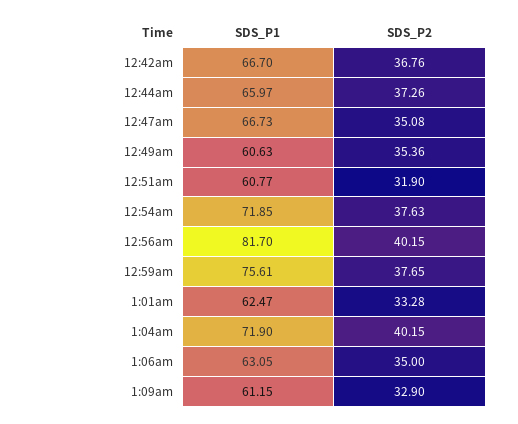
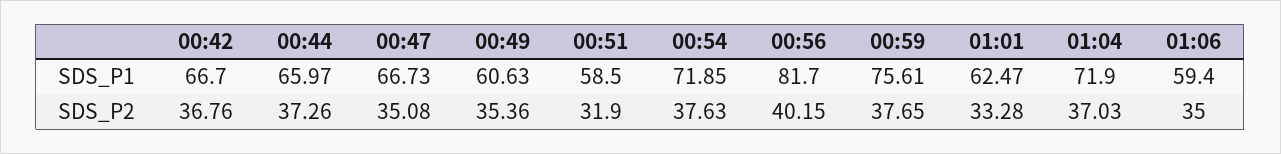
  {
    "SDS_P1": {
      "12:42am": 66.7,
      "12:44am": 65.97,
      "12:47am": 66.73,
      "12:49am": 60.63,
-     "12:51am": 60.77,
+     "12:51am": 58.5,
      "12:54am": 71.85,
      "12:56am": 81.7,
      "12:59am": 75.61,
      "1:01am": 62.47,
      "1:04am": 71.9,
-     "1:06am": 63.05,
+     "1:06am": 59.4
-     "1:09am": 61.15
    },
    "SDS_P2": {
      "12:42am": 36.76,
      "12:44am": 37.26,
      "12:47am": 35.08,
      "12:49am": 35.36,
      "12:51am": 31.9,
      "12:54am": 37.63,
      "12:56am": 40.15,
      "12:59am": 37.65,
      "1:01am": 33.28,
-     "1:04am": 40.15,
+     "1:04am": 37.03,
-     "1:06am": 35,
+     "1:06am": 35
-     "1:09am": 32.9
    }
  }

